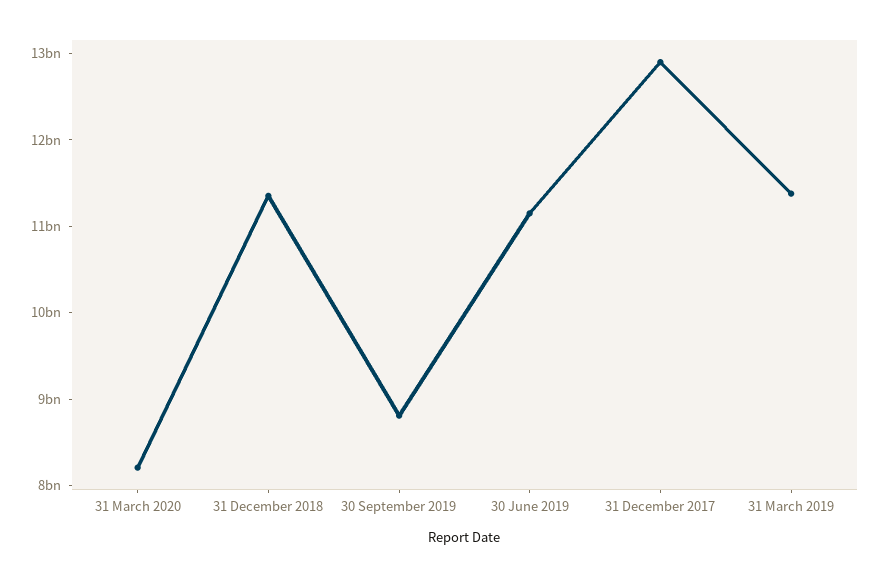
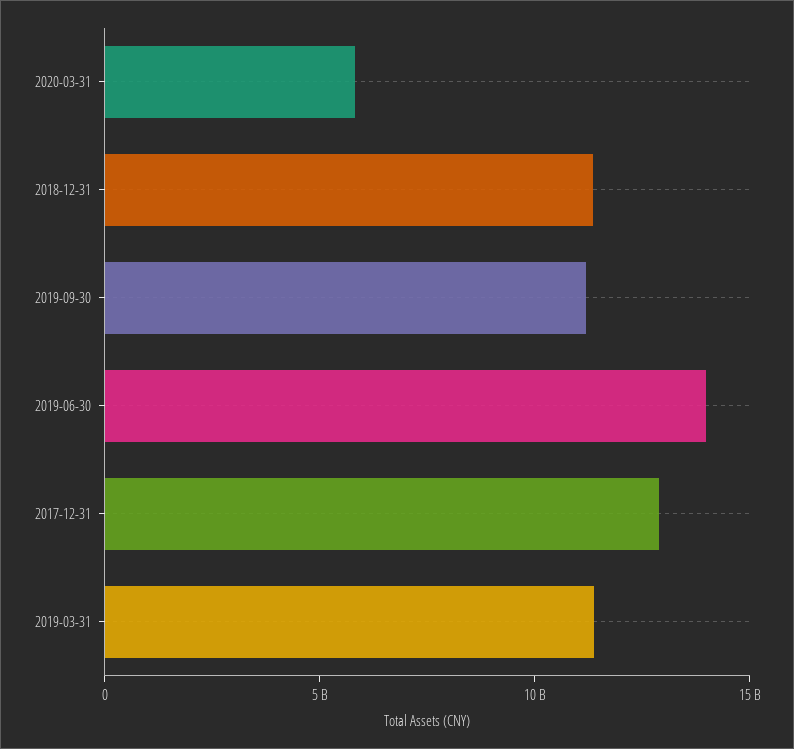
  {
-   "31 March 2020": 8200000000,
+   "31 March 2020": 6000000000,
    "31 December 2018": 11400000000,
-   "30 September 2019": 8800000000,
+   "30 September 2019": 11000000000,
-   "30 June 2019": 11200000000,
+   "30 June 2019": 14000000000,
    "31 December 2017": 12800000000,
    "31 March 2019": 11400000000
  }

